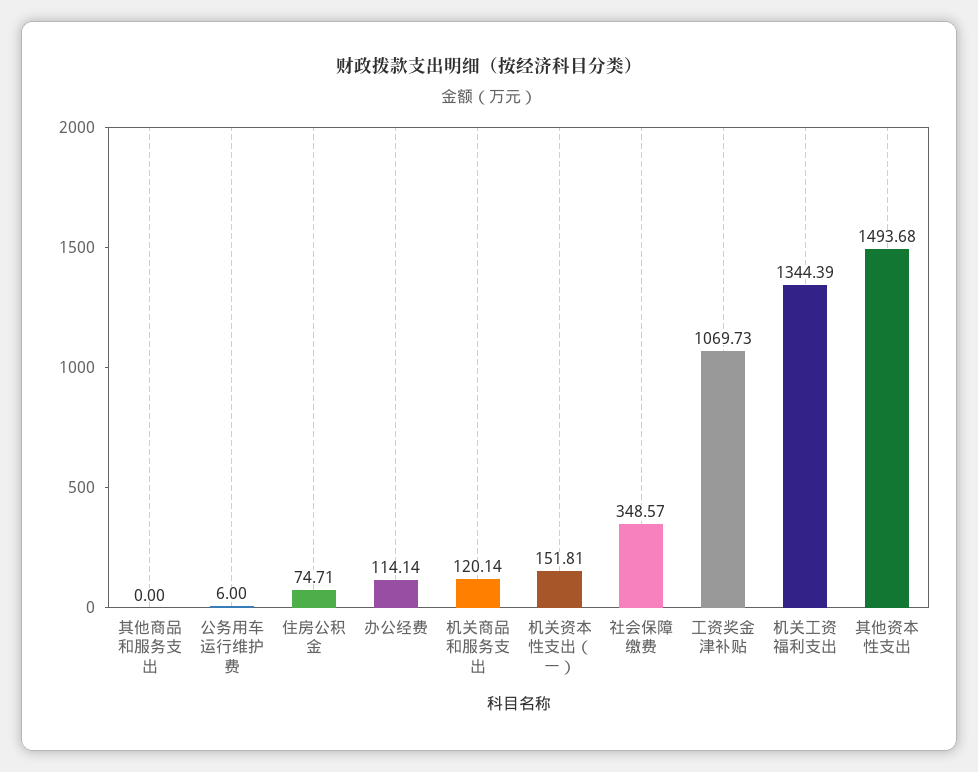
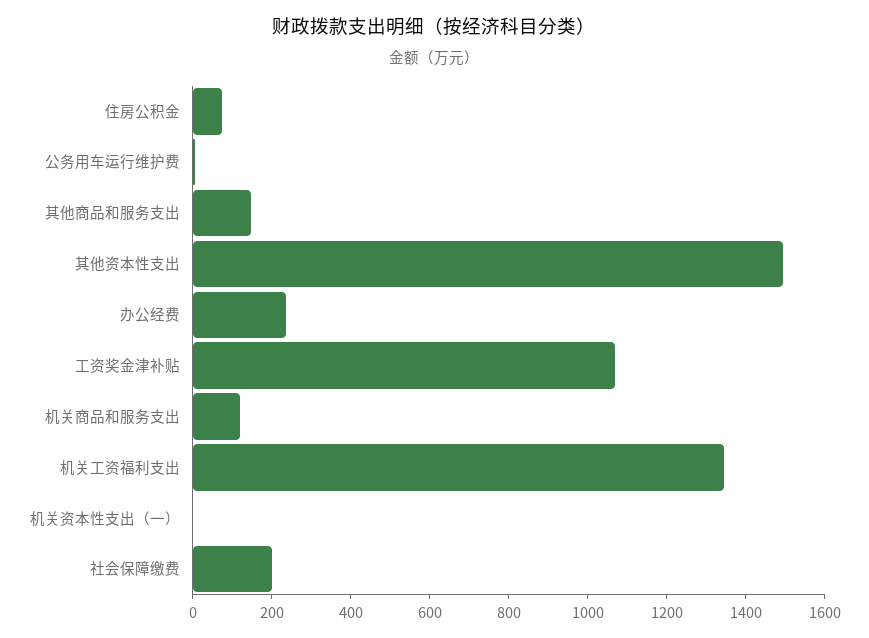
  {
-   "其他商品和服务支出": 0,
+   "其他商品和服务支出": 150,
    "公务用车运行维护费": 6,
    "住房公积金": 74.71,
-   "办公经费": 114.14,
+   "办公经费": 250,
    "机关商品和服务支出": 120.14,
-   "机关资本性支出（一）": 151.81,
+   "机关资本性支出（一）": 0,
-   "社会保障缴费": 348.57,
+   "社会保障缴费": 200,
    "工资奖金津补贴": 1069.73,
    "机关工资福利支出": 1344.39,
    "其他资本性支出": 1493.68
  }

